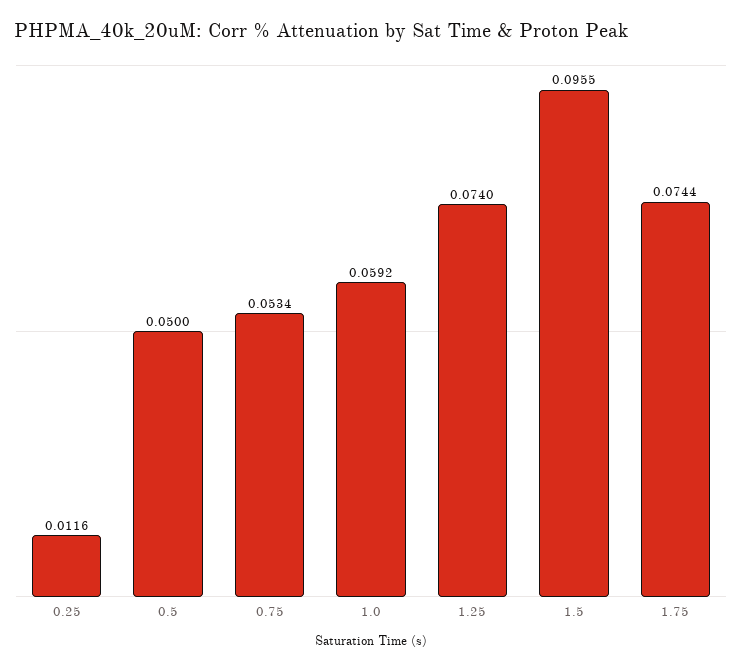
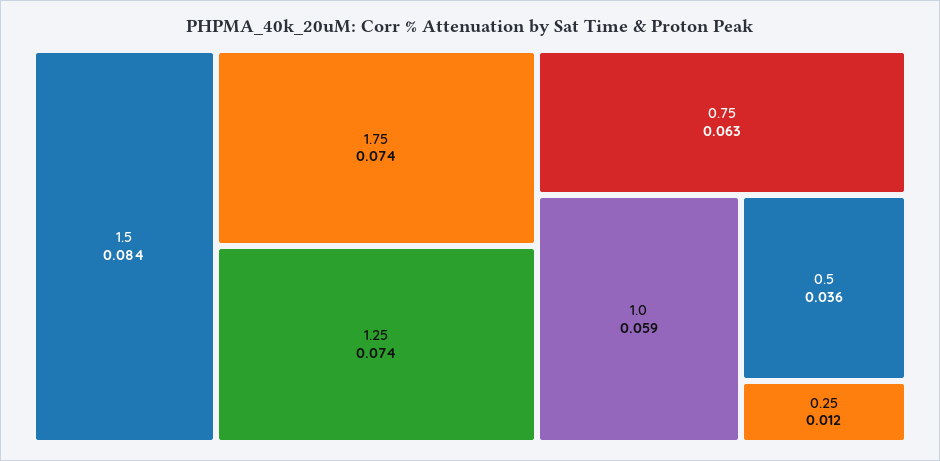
  {
    "0.25": 0.0116,
-   "0.5": 0.05,
+   "0.5": 0.036,
-   "0.75": 0.0534,
+   "0.75": 0.063,
    "1.0": 0.0592,
    "1.25": 0.074,
-   "1.5": 0.0955,
+   "1.5": 0.084,
    "1.75": 0.0744
  }

